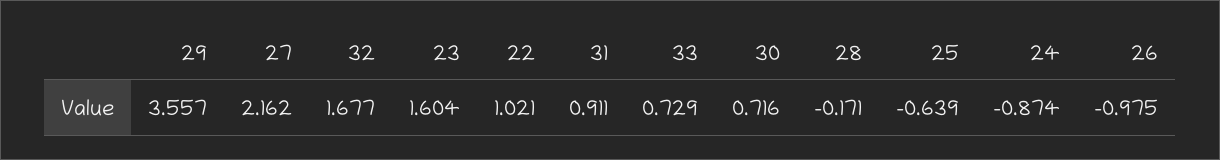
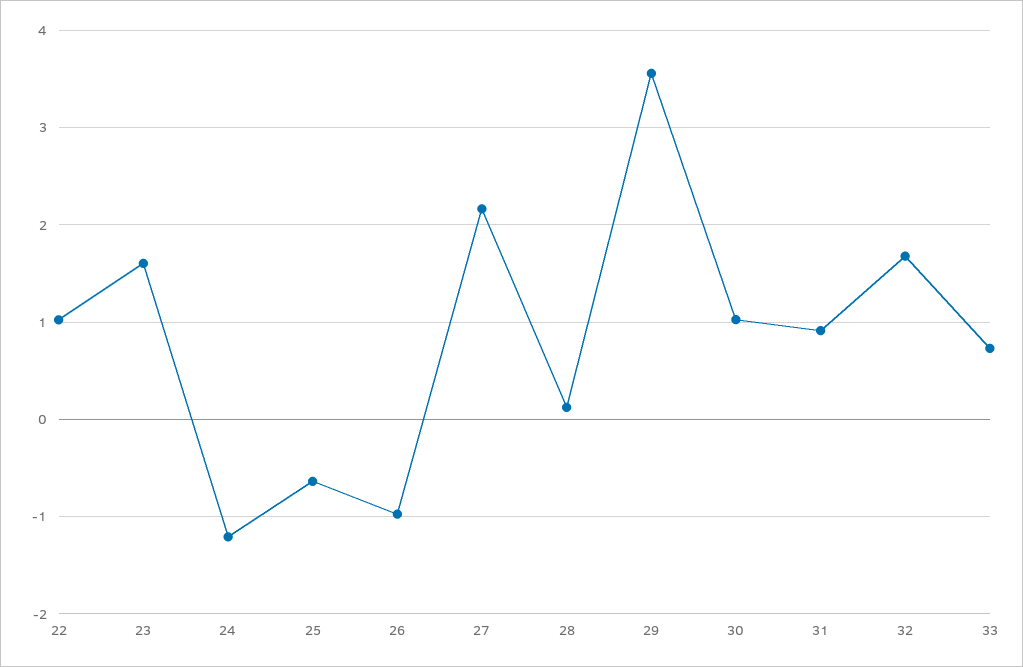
  {
    "29": 3.557,
    "27": 2.162,
    "32": 1.677,
    "23": 1.604,
    "22": 1.021,
    "31": 0.911,
    "33": 0.729,
-   "30": 0.716,
+   "30": 1,
-   "28": -0.171,
+   "28": 0.1,
    "25": -0.639,
-   "24": -0.874,
+   "24": -1.2,
    "26": -0.975
  }

